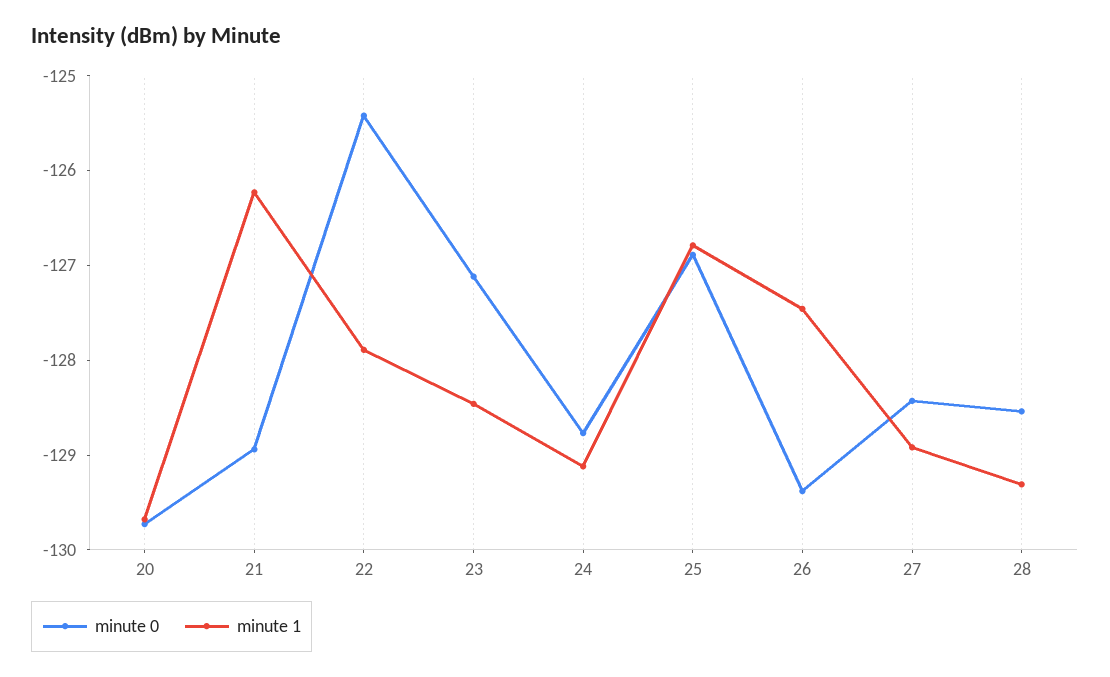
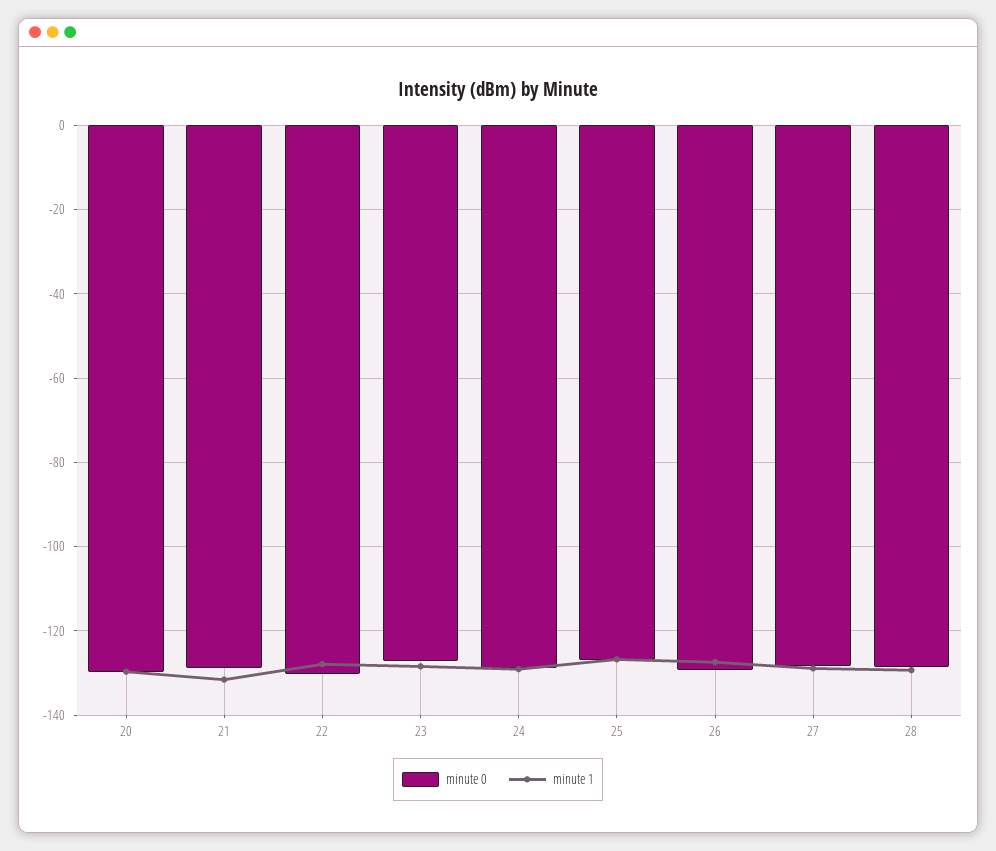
  {
    "minute 0": {
      "20": -129.8,
      "21": -129,
-     "22": -125.4,
+     "22": -130,
      "23": -127.2,
      "24": -128.8,
      "25": -126.8,
      "26": -129.4,
      "27": -128.4,
      "28": -128.6
    },
    "minute 1": {
      "20": -129.6,
-     "21": -126.2,
+     "21": -132,
      "22": -127.8,
      "23": -128.4,
      "24": -129.2,
      "25": -126.8,
      "26": -127.4,
      "27": -129,
      "28": -129.4
    }
  }

